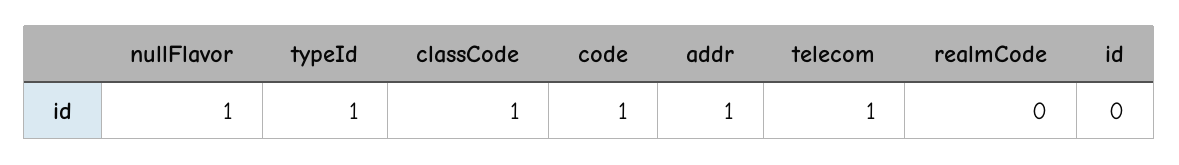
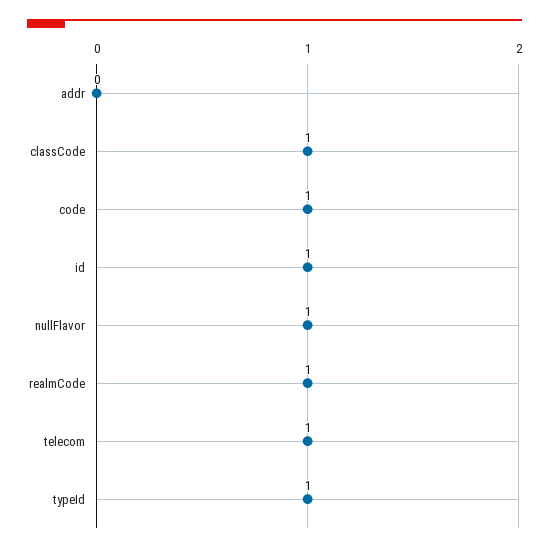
  {
    "nullFlavor": 1,
    "typeId": 1,
    "classCode": 1,
    "code": 1,
-   "addr": 1,
+   "addr": 0,
    "telecom": 1,
-   "realmCode": 0,
+   "realmCode": 1,
-   "id": 0
+   "id": 1
  }

